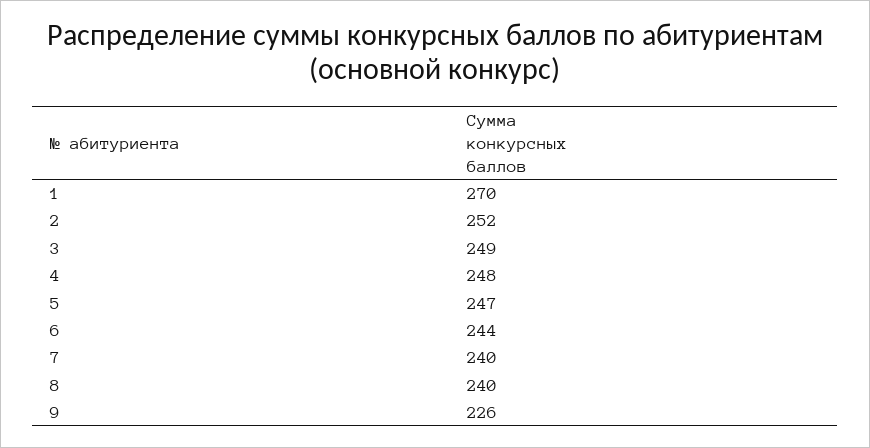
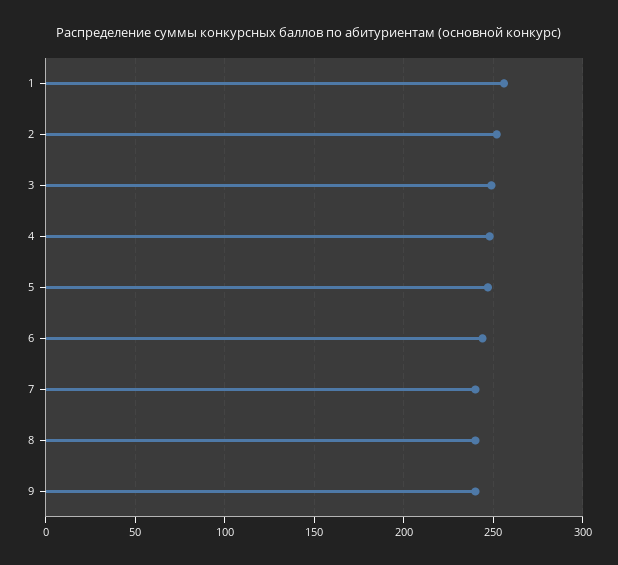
  {
-   "1": 270,
+   "1": 255,
    "2": 252,
    "3": 249,
    "4": 248,
    "5": 247,
    "6": 244,
    "7": 240,
    "8": 240,
-   "9": 226
+   "9": 240
  }

